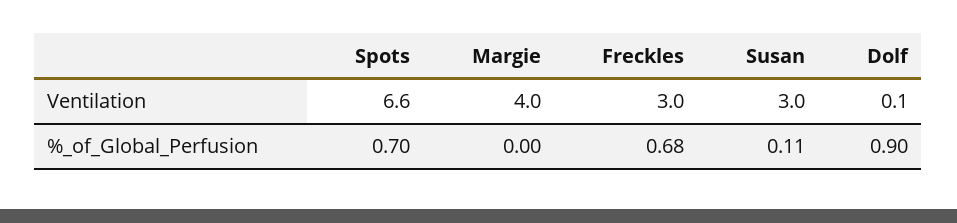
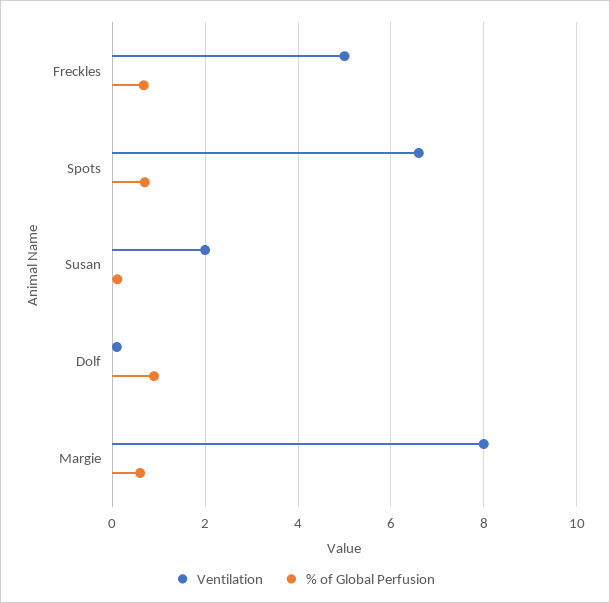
  {
    "Ventilation": {
      "Spots": 6.6,
-     "Margie": 4,
+     "Margie": 8,
-     "Freckles": 3,
+     "Freckles": 5,
-     "Susan": 3,
+     "Susan": 2,
      "Dolf": 0.1
    },
    "%_of_Global_Perfusion": {
      "Spots": 0.7,
-     "Margie": 0,
+     "Margie": 0.6,
      "Freckles": 0.68,
      "Susan": 0.11,
      "Dolf": 0.9
    }
  }

